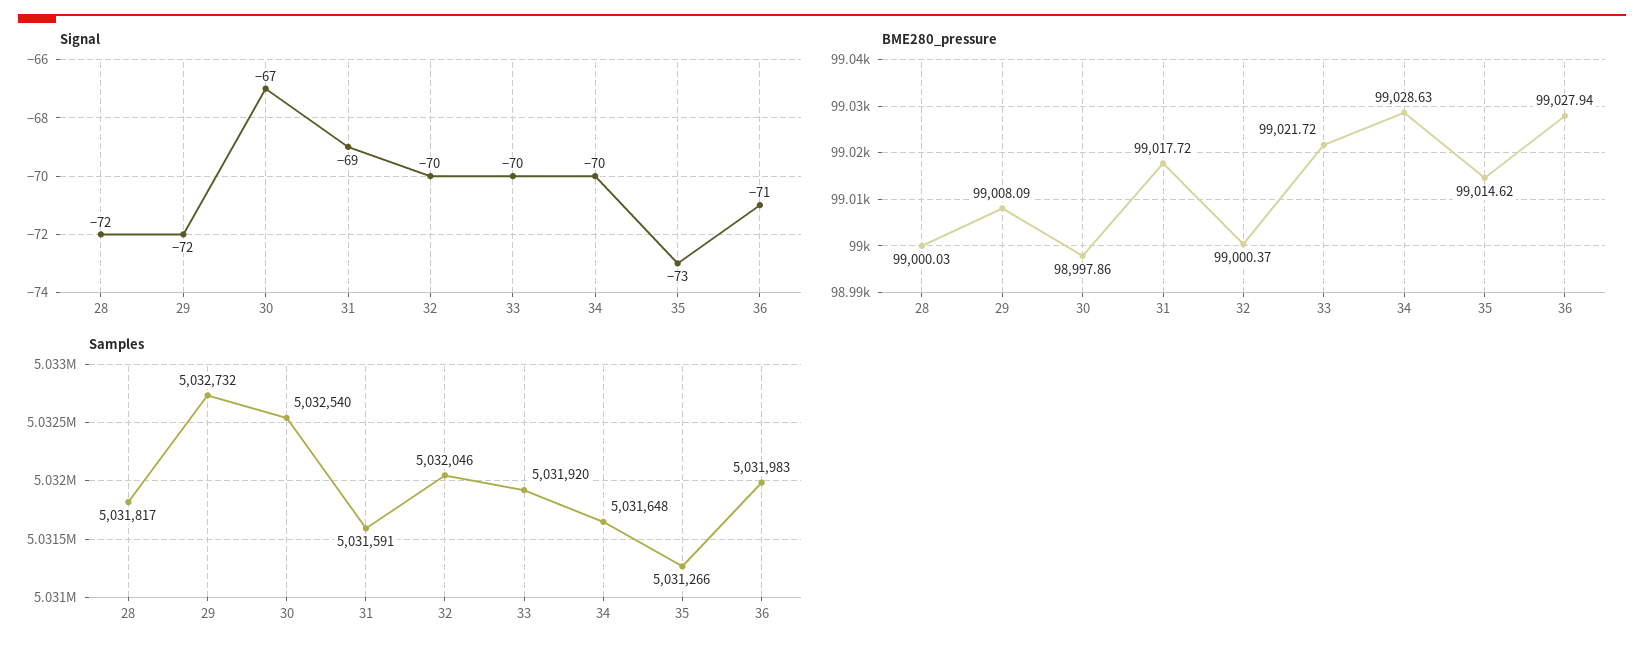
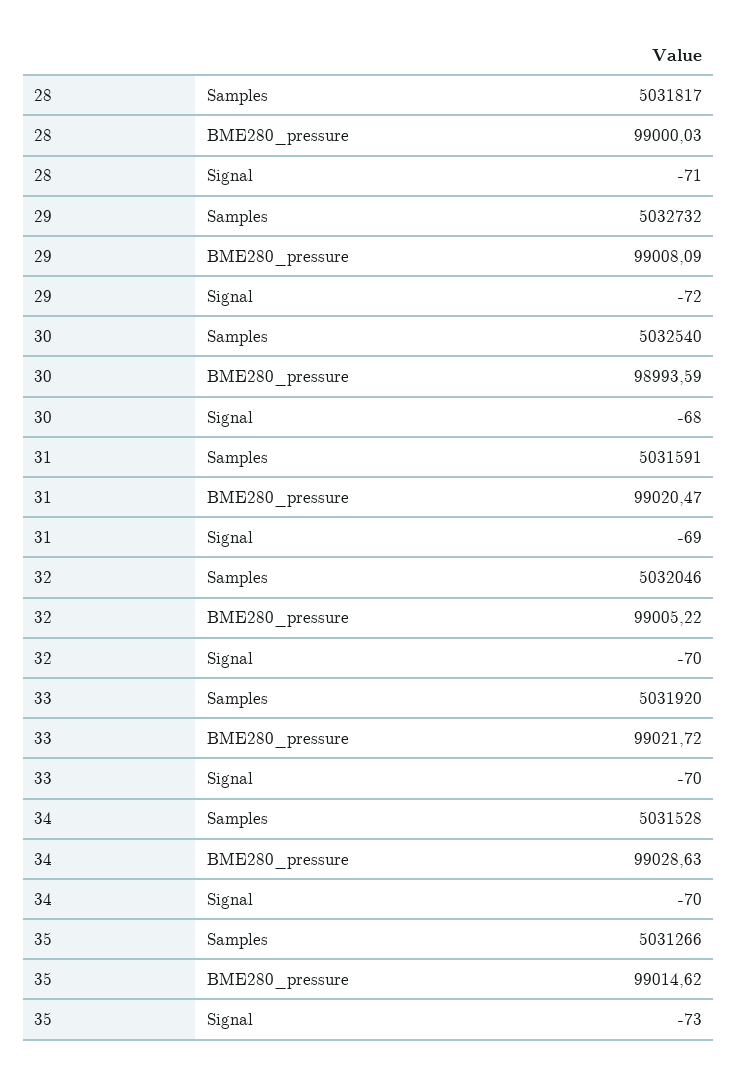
  {
    "Signal": {
-     "28": -72,
+     "28": -71,
      "29": -72,
-     "30": -67,
+     "30": -68,
      "31": -69,
      "32": -70,
      "33": -70,
      "34": -70,
-     "35": -73,
+     "35": -73
-     "36": -71
    },
    "BME280_pressure": {
      "28": 99000.03,
      "29": 99008.09,
-     "30": 98997.86,
+     "30": 98993.59,
-     "31": 99017.72,
+     "31": 99020.47,
-     "32": 99000.37,
+     "32": 99005.22,
      "33": 99021.72,
      "34": 99028.63,
-     "35": 99014.62,
+     "35": 99014.62
-     "36": 99027.94
    },
    "Samples": {
      "28": 5031817,
      "29": 5032732,
      "30": 5032540,
      "31": 5031591,
      "32": 5032046,
      "33": 5031920,
-     "34": 5031648,
+     "34": 5031528,
-     "35": 5031266,
+     "35": 5031266
-     "36": 5031983
    }
  }

